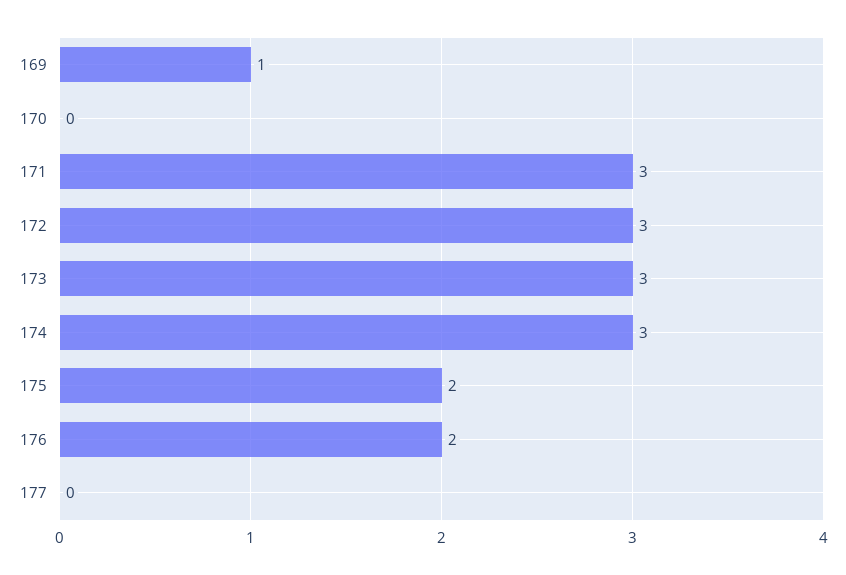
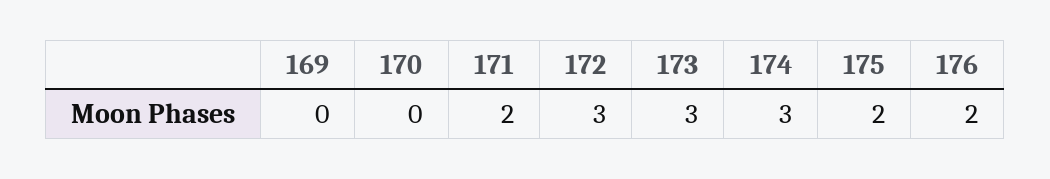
  {
-   "169": 1,
+   "169": 0,
    "170": 0,
-   "171": 3,
+   "171": 2,
    "172": 3,
    "173": 3,
    "174": 3,
    "175": 2,
-   "176": 2,
+   "176": 2
-   "177": 0
  }

